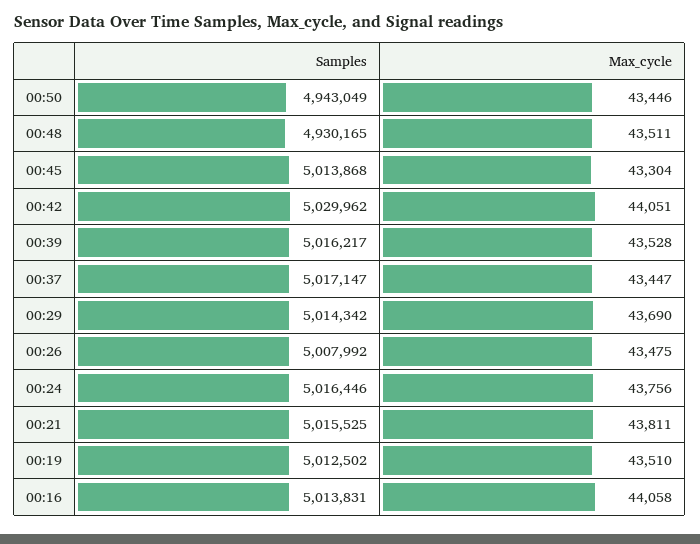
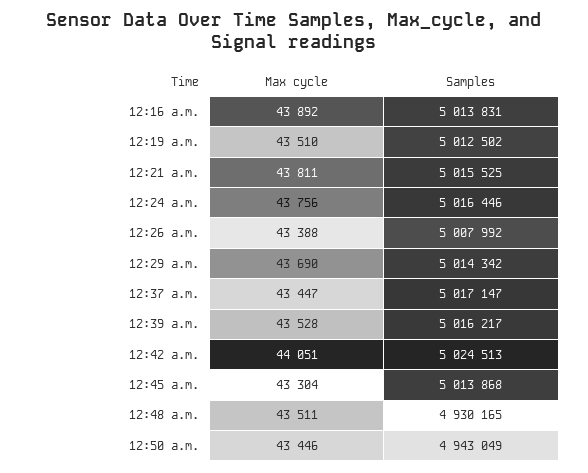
  {
    "Samples": {
      "00:50": 4943049,
      "00:48": 4930165,
      "00:45": 5013868,
-     "00:42": 5029962,
+     "00:42": 5024513,
      "00:39": 5016217,
      "00:37": 5017147,
      "00:29": 5014342,
      "00:26": 5007992,
      "00:24": 5016446,
      "00:21": 5015525,
      "00:19": 5012502,
      "00:16": 5013831
    },
    "Max_cycle": {
      "00:50": 43446,
      "00:48": 43511,
      "00:45": 43304,
      "00:42": 44051,
      "00:39": 43528,
      "00:37": 43447,
      "00:29": 43690,
-     "00:26": 43475,
+     "00:26": 43388,
      "00:24": 43756,
      "00:21": 43811,
      "00:19": 43510,
-     "00:16": 44058
+     "00:16": 43892
    }
  }

